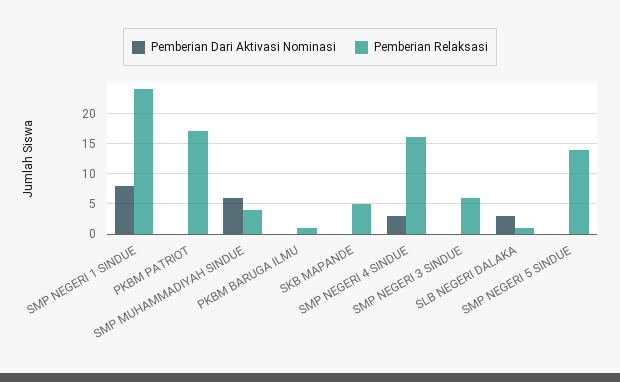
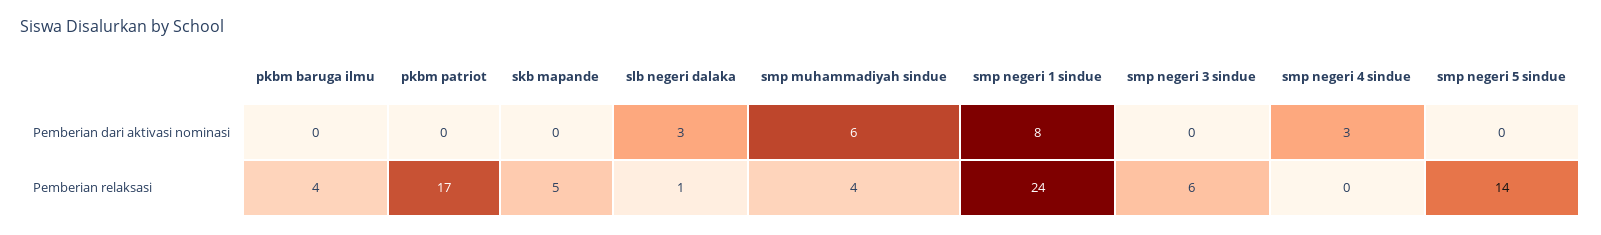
  {
    "Pemberian Dari Aktivasi Nominasi": {
      "SMP NEGERI 1 SINDUE": 8,
      "PKBM PATRIOT": 0,
      "SMP MUHAMMADIYAH SINDUE": 6,
      "PKBM BARUGA ILMU": 0,
      "SKB MAPANDE": 0,
      "SMP NEGERI 4 SINDUE": 3,
      "SMP NEGERI 3 SINDUE": 0,
      "SLB NEGERI DALAKA": 3,
      "SMP NEGERI 5 SINDUE": 0
    },
    "Pemberian Relaksasi": {
      "SMP NEGERI 1 SINDUE": 24,
      "PKBM PATRIOT": 17,
      "SMP MUHAMMADIYAH SINDUE": 4,
-     "PKBM BARUGA ILMU": 1,
+     "PKBM BARUGA ILMU": 4,
      "SKB MAPANDE": 5,
-     "SMP NEGERI 4 SINDUE": 16,
+     "SMP NEGERI 4 SINDUE": 0,
      "SMP NEGERI 3 SINDUE": 6,
      "SLB NEGERI DALAKA": 1,
      "SMP NEGERI 5 SINDUE": 14
    }
  }

